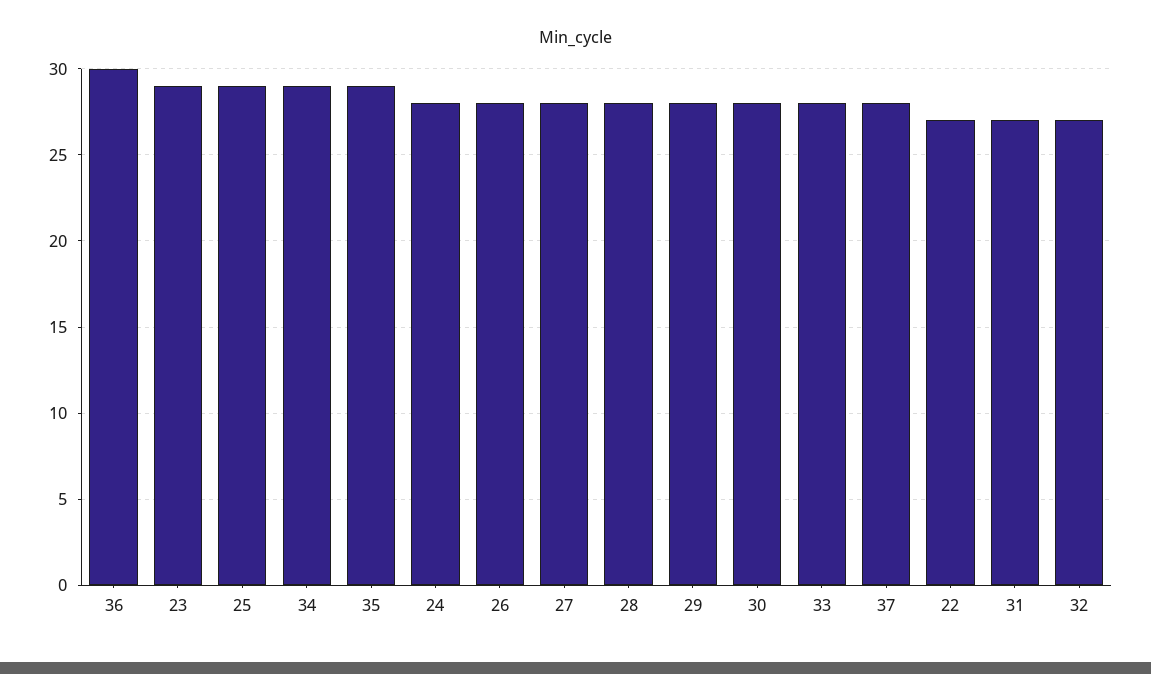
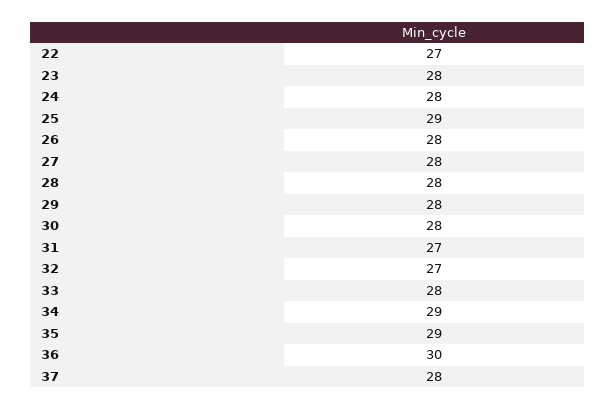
  {
    "36": 30,
-   "23": 29,
+   "23": 28,
    "25": 29,
    "34": 29,
    "35": 29,
    "24": 28,
    "26": 28,
    "27": 28,
    "28": 28,
    "29": 28,
    "30": 28,
    "33": 28,
    "37": 28,
    "22": 27,
    "31": 27,
    "32": 27
  }

